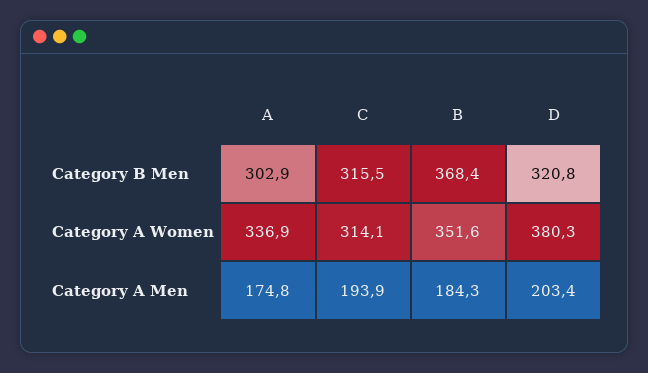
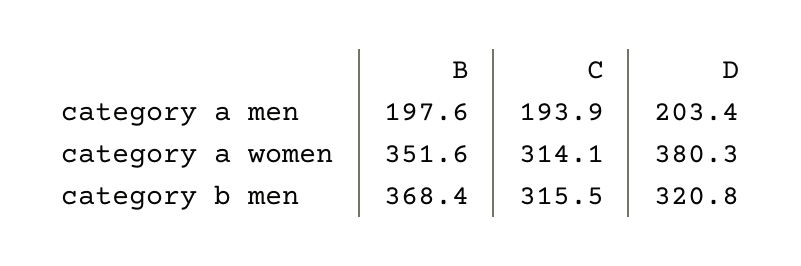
  {
-   "A": {
-     "Category B Men": 302.9,
-     "Category A Women": 336.9,
-     "Category A Men": 174.8
-   },
    "C": {
      "Category B Men": 315.5,
      "Category A Women": 314.1,
      "Category A Men": 193.9
    },
    "B": {
      "Category B Men": 368.4,
      "Category A Women": 351.6,
-     "Category A Men": 184.3
+     "Category A Men": 197.6
    },
    "D": {
      "Category B Men": 320.8,
      "Category A Women": 380.3,
      "Category A Men": 203.4
    }
  }

